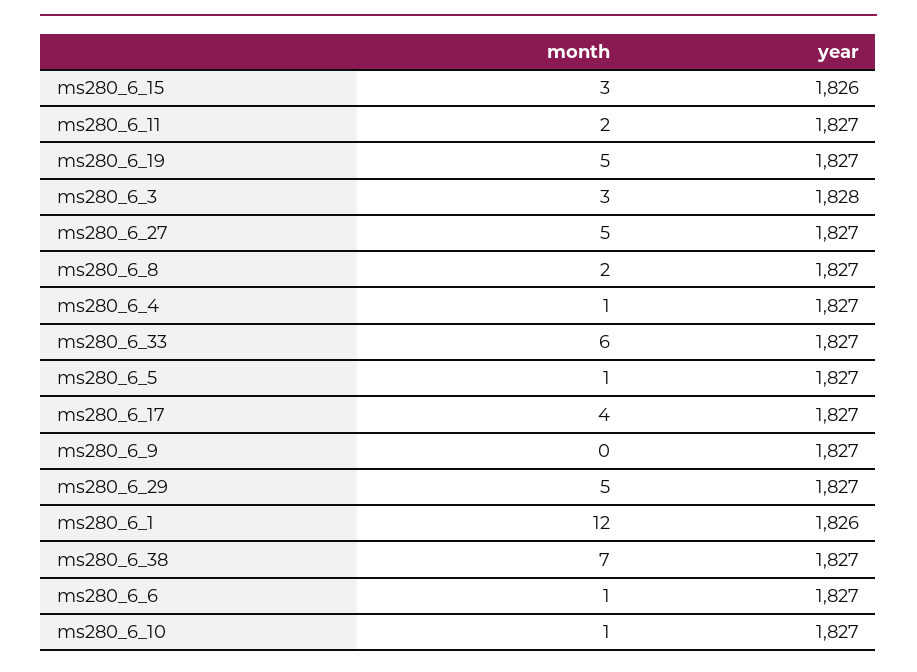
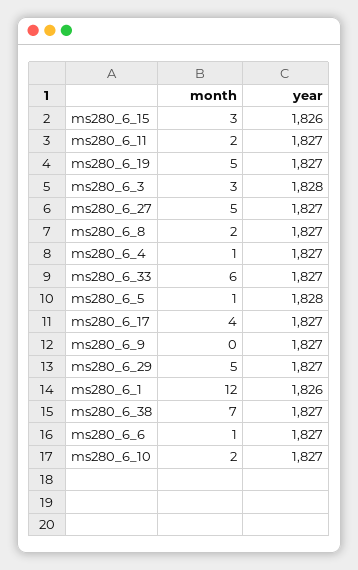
  {
    "month": {
      "ms280_6_15": 3,
      "ms280_6_11": 2,
      "ms280_6_19": 5,
      "ms280_6_3": 3,
      "ms280_6_27": 5,
      "ms280_6_8": 2,
      "ms280_6_4": 1,
      "ms280_6_33": 6,
      "ms280_6_5": 1,
      "ms280_6_17": 4,
      "ms280_6_9": 0,
      "ms280_6_29": 5,
      "ms280_6_1": 12,
      "ms280_6_38": 7,
      "ms280_6_6": 1,
-     "ms280_6_10": 1
+     "ms280_6_10": 2
    },
    "year": {
      "ms280_6_15": 1826,
      "ms280_6_11": 1827,
      "ms280_6_19": 1827,
      "ms280_6_3": 1828,
      "ms280_6_27": 1827,
      "ms280_6_8": 1827,
      "ms280_6_4": 1827,
      "ms280_6_33": 1827,
-     "ms280_6_5": 1827,
+     "ms280_6_5": 1828,
      "ms280_6_17": 1827,
      "ms280_6_9": 1827,
      "ms280_6_29": 1827,
      "ms280_6_1": 1826,
      "ms280_6_38": 1827,
      "ms280_6_6": 1827,
      "ms280_6_10": 1827
    }
  }

